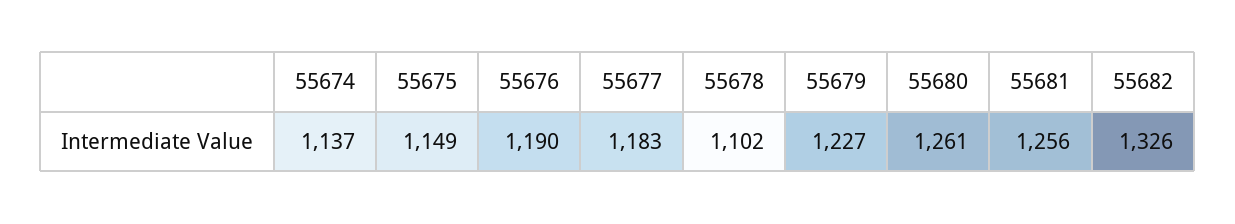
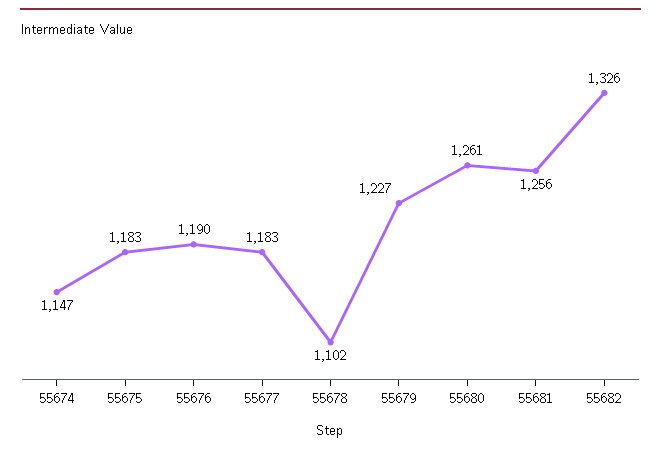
  {
-   "55674": 1137,
+   "55674": 1147,
-   "55675": 1149,
+   "55675": 1183,
    "55676": 1190,
    "55677": 1183,
    "55678": 1102,
    "55679": 1227,
    "55680": 1261,
    "55681": 1256,
    "55682": 1326
  }

